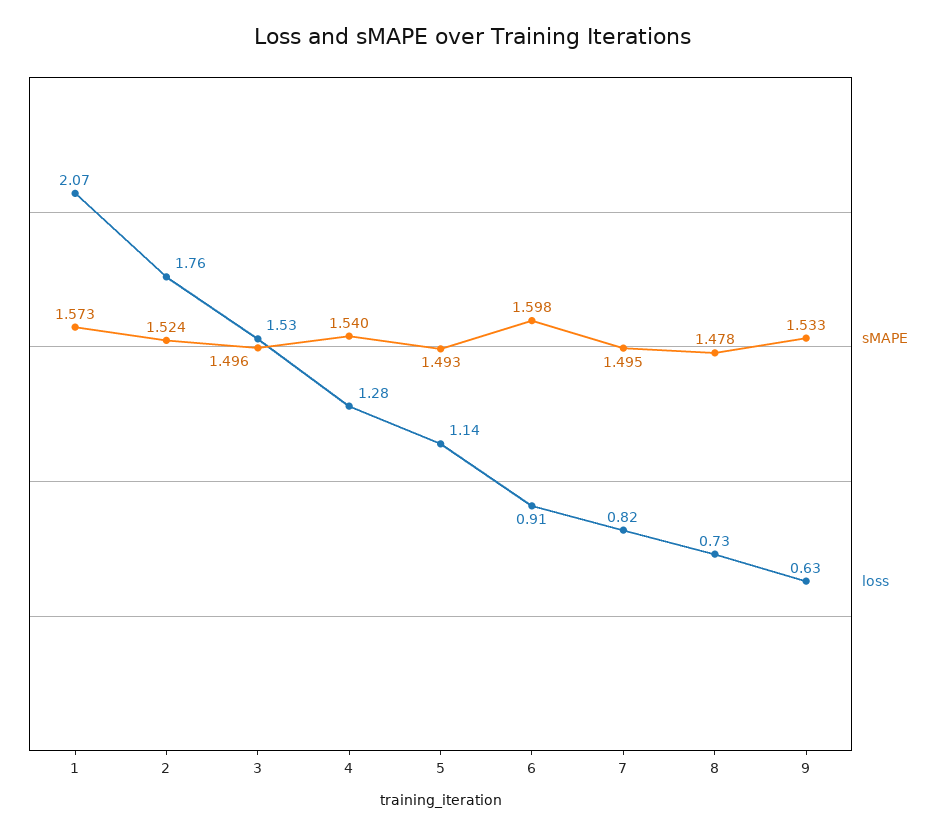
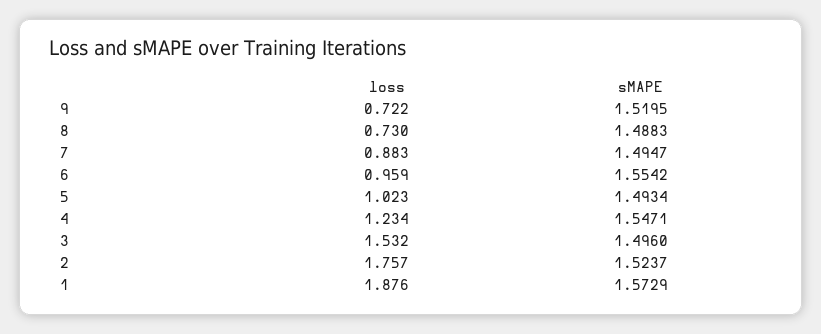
  {
    "sMAPE": {
      "1": 1.5729,
      "2": 1.5237,
      "3": 1.496,
-     "4": 1.54,
+     "4": 1.5471,
      "5": 1.4934,
-     "6": 1.598,
+     "6": 1.5542,
      "7": 1.4947,
-     "8": 1.478,
+     "8": 1.4883,
-     "9": 1.533
+     "9": 1.5195
    },
    "loss": {
-     "1": 2.07,
+     "1": 1.876,
      "2": 1.757,
      "3": 1.532,
-     "4": 1.28,
+     "4": 1.234,
-     "5": 1.14,
+     "5": 1.023,
-     "6": 0.91,
+     "6": 0.959,
-     "7": 0.82,
+     "7": 0.883,
      "8": 0.73,
-     "9": 0.63
+     "9": 0.722
    }
  }

